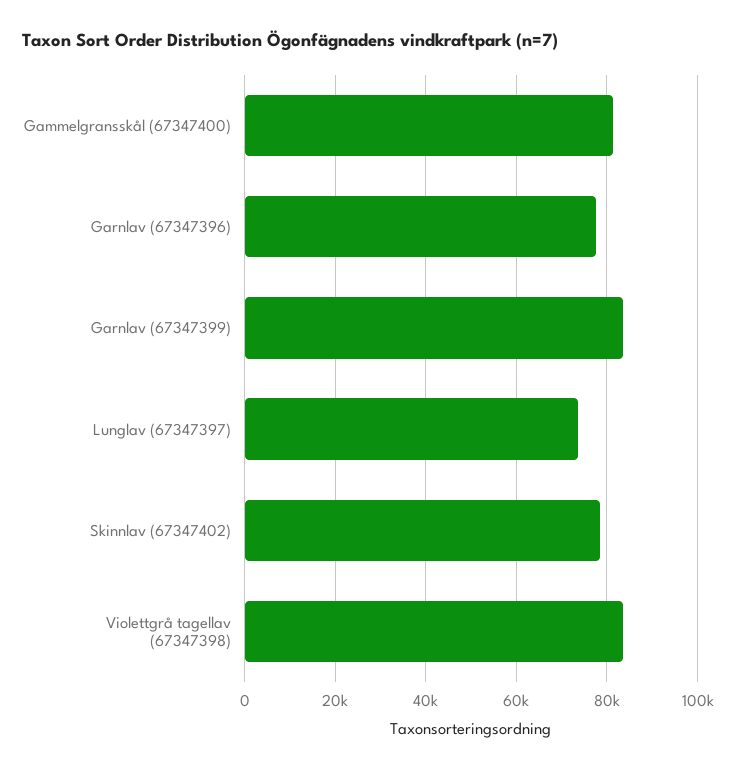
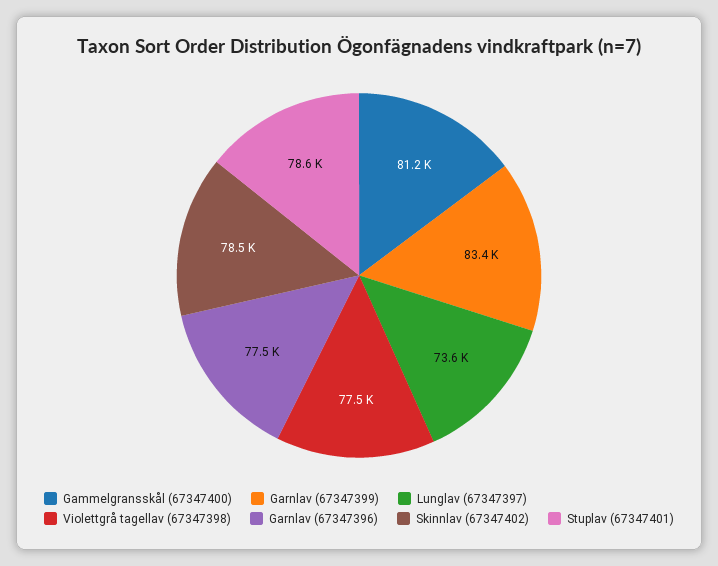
  {
    "Gammelgransskål (67347400)": 81200,
    "Garnlav (67347396)": 77500,
    "Garnlav (67347399)": 83400,
    "Lunglav (67347397)": 73600,
    "Skinnlav (67347402)": 78500,
-   "Violettgrå tagellav (67347398)": 84000
+   "Violettgrå tagellav (67347398)": 77500,
+   "Stuplav (67347401)": 78600
  }

